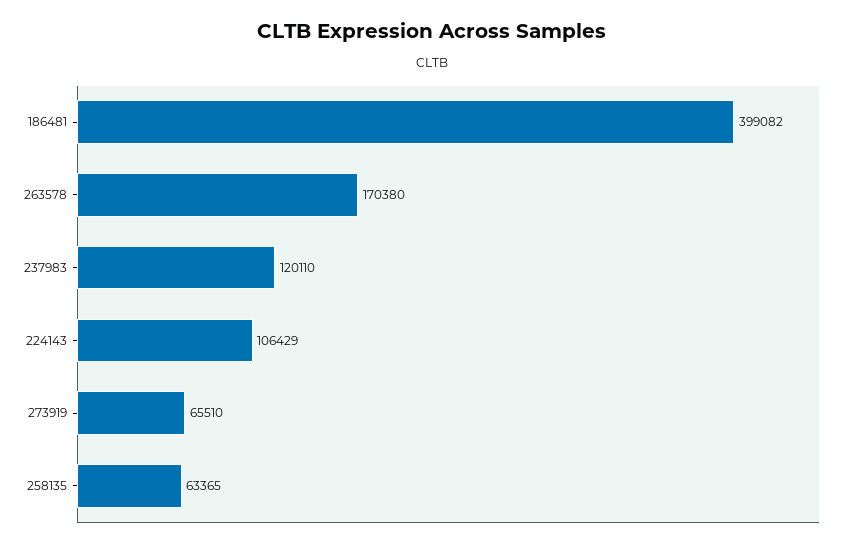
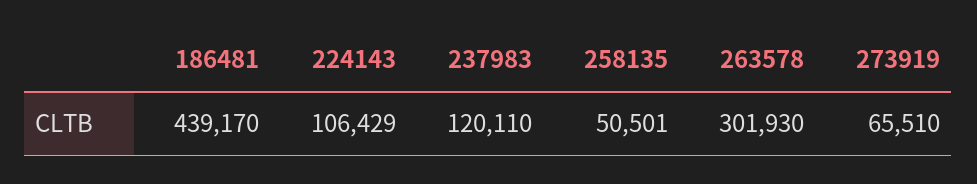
  {
-   "186481": 399082,
+   "186481": 439170,
-   "263578": 170380,
+   "263578": 301930,
    "237983": 120110,
    "224143": 106429,
    "273919": 65510,
-   "258135": 63365
+   "258135": 50501
  }

